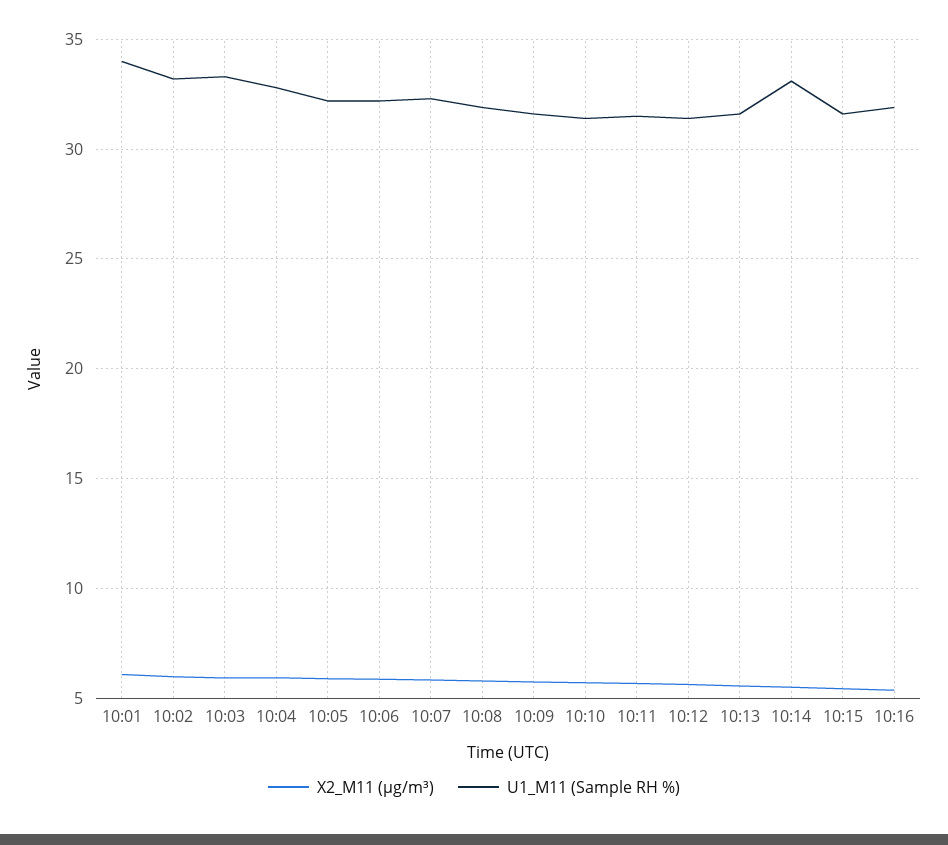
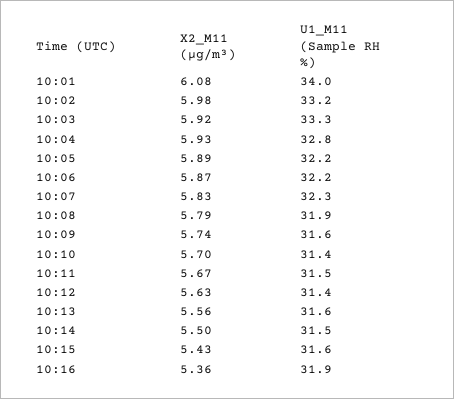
  {
    "X2_M11 (μg/m³)": {
      "10:01": 6.08,
      "10:02": 5.98,
      "10:03": 5.92,
      "10:04": 5.93,
      "10:05": 5.89,
      "10:06": 5.87,
      "10:07": 5.83,
      "10:08": 5.79,
      "10:09": 5.74,
      "10:10": 5.7,
      "10:11": 5.67,
      "10:12": 5.63,
      "10:13": 5.56,
      "10:14": 5.5,
      "10:15": 5.43,
      "10:16": 5.36
    },
    "U1_M11 (Sample RH %)": {
      "10:01": 34,
      "10:02": 33.2,
      "10:03": 33.3,
      "10:04": 32.8,
      "10:05": 32.2,
      "10:06": 32.2,
      "10:07": 32.3,
      "10:08": 31.9,
      "10:09": 31.6,
      "10:10": 31.4,
      "10:11": 31.5,
      "10:12": 31.4,
      "10:13": 31.6,
-     "10:14": 33,
+     "10:14": 31.5,
      "10:15": 31.6,
      "10:16": 31.9
    }
  }

